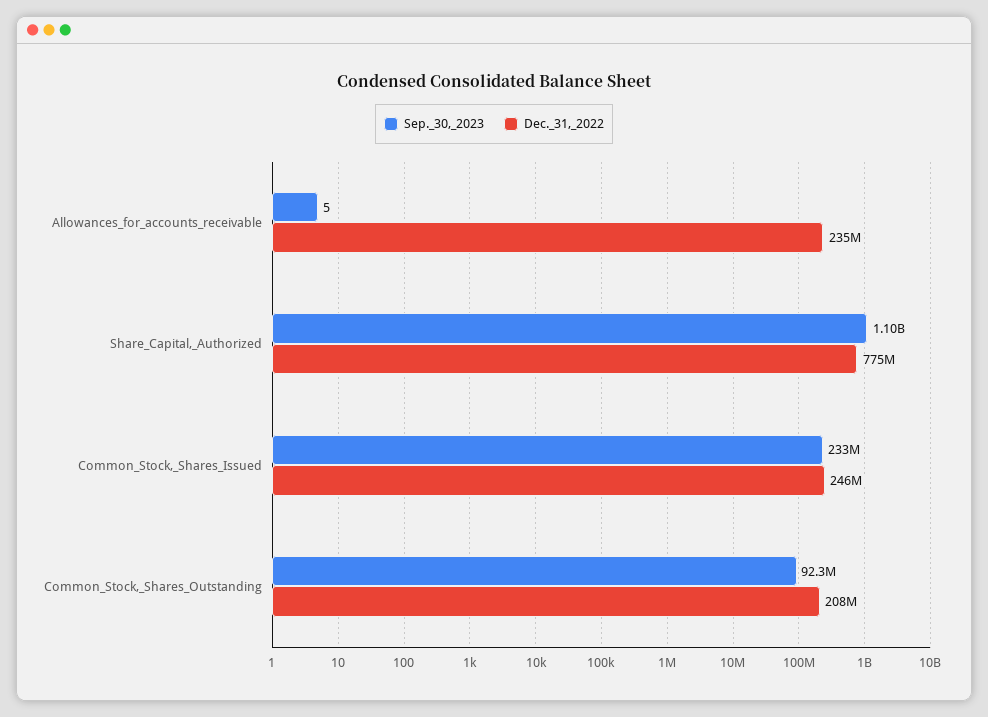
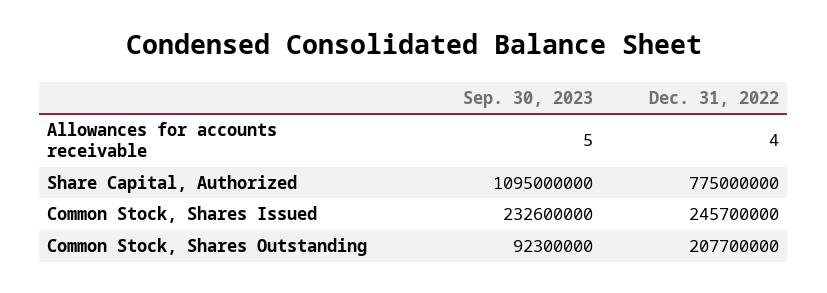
  {
    "Sep._30,_2023": {
      "Allowances_for_accounts_receivable": 5,
      "Share_Capital,_Authorized": 1095000000,
      "Common_Stock,_Shares_Issued": 232600000,
      "Common_Stock,_Shares_Outstanding": 92300000
    },
    "Dec._31,_2022": {
-     "Allowances_for_accounts_receivable": 235000000,
+     "Allowances_for_accounts_receivable": 4,
      "Share_Capital,_Authorized": 775000000,
      "Common_Stock,_Shares_Issued": 245700000,
      "Common_Stock,_Shares_Outstanding": 207700000
    }
  }

